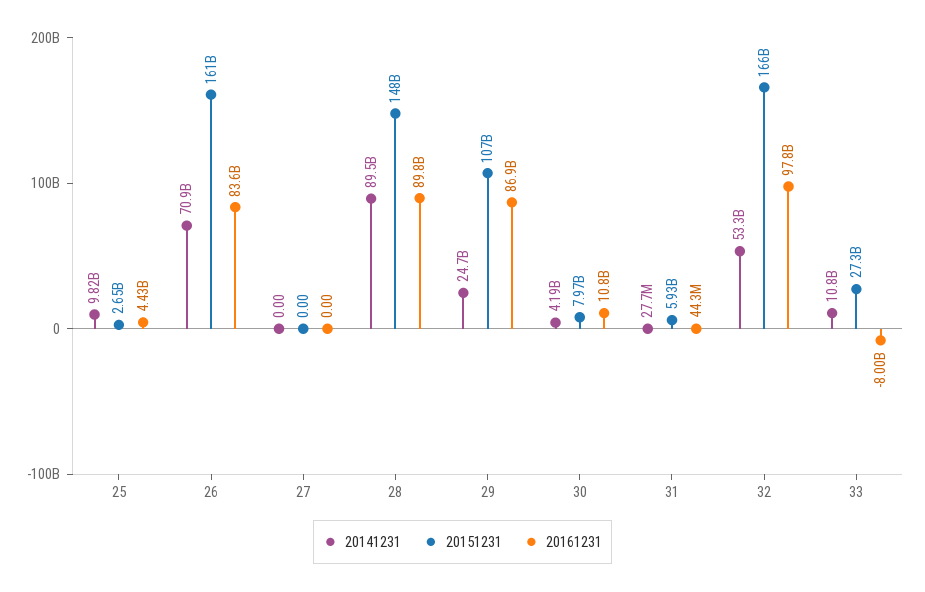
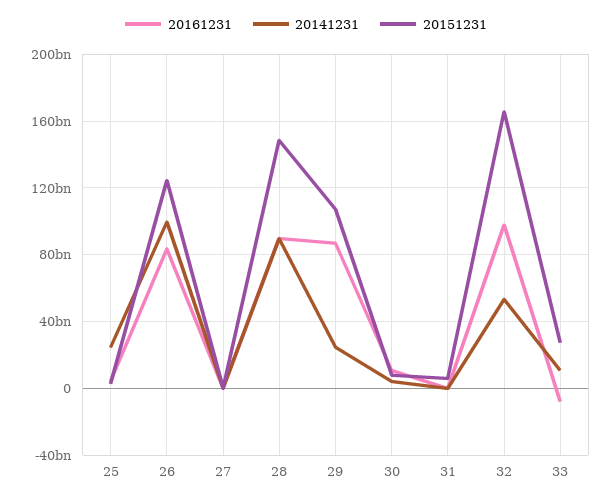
  {
    "20141231": {
-     "25": 9820000000,
+     "25": 25000000000,
-     "26": 70900000000,
+     "26": 100000000000,
      "27": 0,
      "28": 89500000000,
      "29": 24700000000,
      "30": 4190000000,
      "31": 27700000,
      "32": 53300000000,
      "33": 10800000000
    },
    "20151231": {
      "25": 2650000000,
-     "26": 161000000000,
+     "26": 125000000000,
      "27": 0,
      "28": 148000000000,
      "29": 107000000000,
      "30": 7970000000,
      "31": 5930000000,
      "32": 166000000000,
      "33": 27300000000
    },
    "20161231": {
      "25": 4430000000,
      "26": 83600000000,
      "27": 0,
      "28": 89800000000,
      "29": 86900000000,
      "30": 10800000000,
      "31": 44300000,
      "32": 97800000000,
      "33": -8000000000
    }
  }

